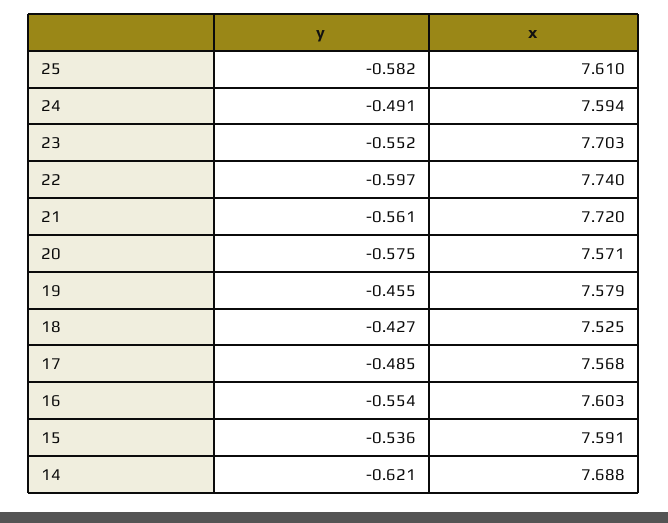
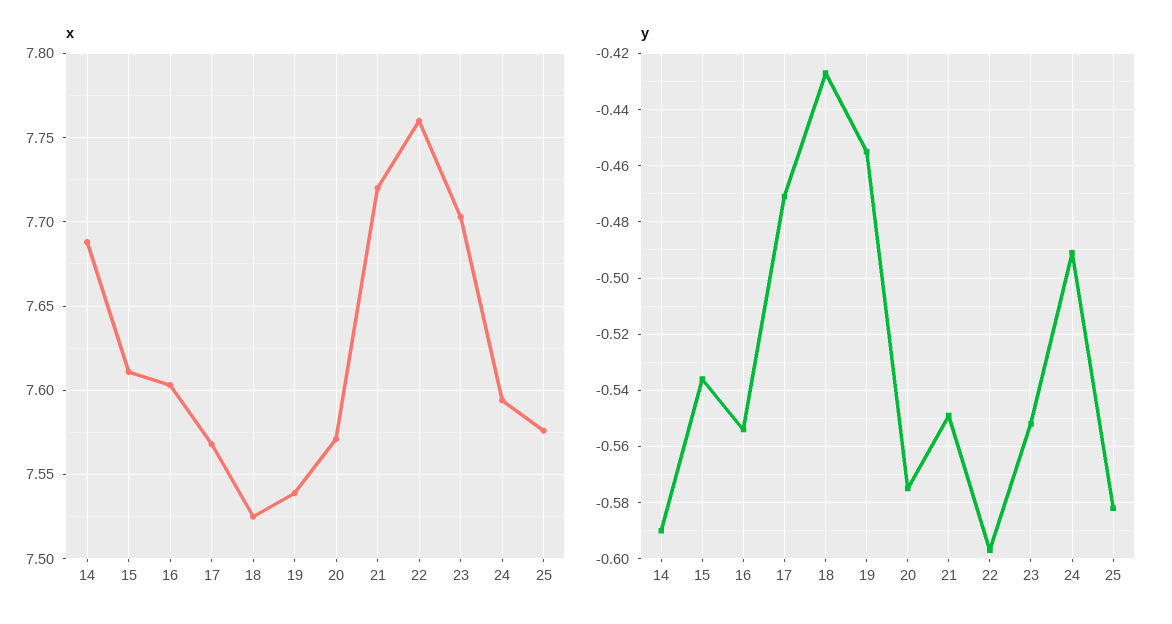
  {
    "y": {
      "25": -0.582,
      "24": -0.491,
      "23": -0.552,
      "22": -0.597,
-     "21": -0.561,
+     "21": -0.55,
      "20": -0.575,
      "19": -0.455,
      "18": -0.427,
-     "17": -0.485,
+     "17": -0.47,
      "16": -0.554,
      "15": -0.536,
-     "14": -0.621
+     "14": -0.59
    },
    "x": {
-     "25": 7.61,
+     "25": 7.575,
      "24": 7.594,
      "23": 7.703,
-     "22": 7.74,
+     "22": 7.76,
      "21": 7.72,
      "20": 7.571,
-     "19": 7.579,
+     "19": 7.54,
      "18": 7.525,
      "17": 7.568,
      "16": 7.603,
-     "15": 7.591,
+     "15": 7.61,
      "14": 7.688
    }
  }

